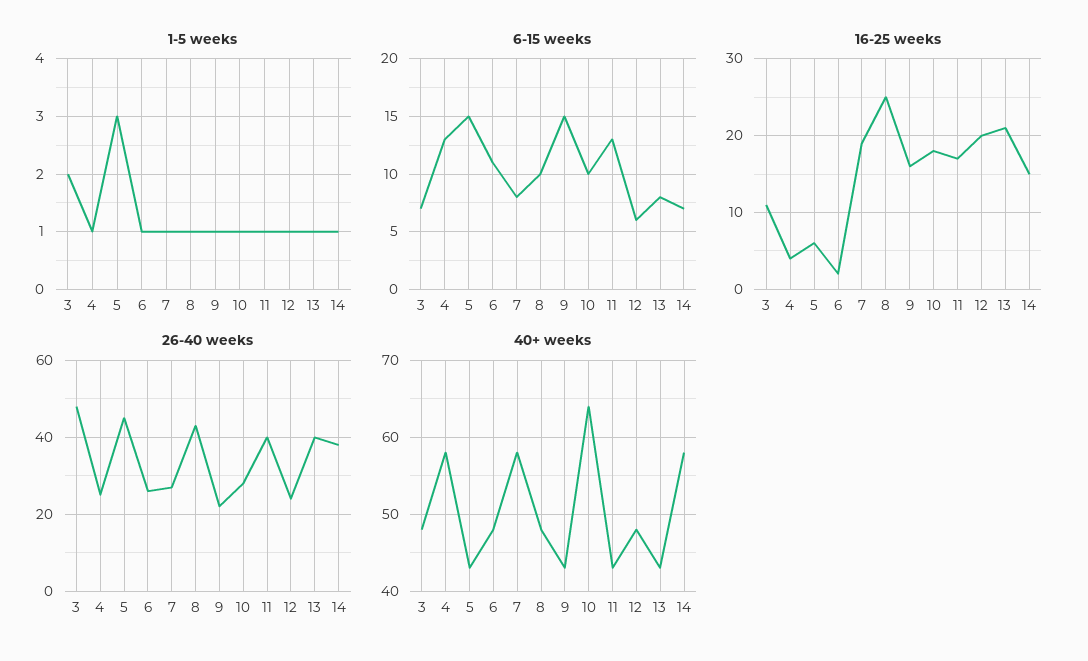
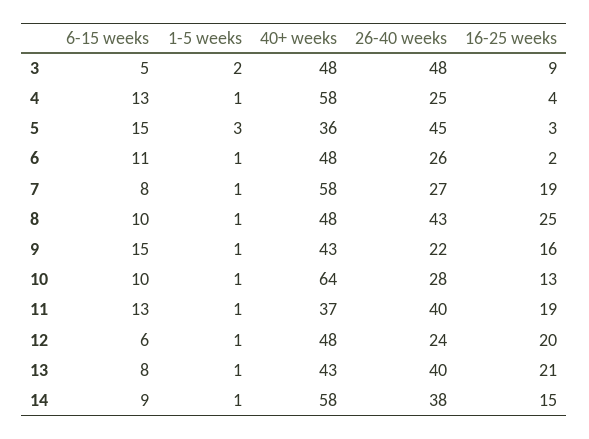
  {
    "1-5 weeks": {
      "3": 2,
      "4": 1,
      "5": 3,
      "6": 1,
      "7": 1,
      "8": 1,
      "9": 1,
      "10": 1,
      "11": 1,
      "12": 1,
      "13": 1,
      "14": 1
    },
    "6-15 weeks": {
-     "3": 7,
+     "3": 5,
      "4": 13,
      "5": 15,
      "6": 11,
      "7": 8,
      "8": 10,
      "9": 15,
      "10": 10,
      "11": 13,
      "12": 6,
      "13": 8,
-     "14": 7
+     "14": 9
    },
    "16-25 weeks": {
-     "3": 11,
+     "3": 9,
      "4": 4,
-     "5": 6,
+     "5": 3,
      "6": 2,
      "7": 19,
      "8": 25,
      "9": 16,
-     "10": 18,
+     "10": 13,
-     "11": 17,
+     "11": 19,
      "12": 20,
      "13": 21,
      "14": 15
    },
    "26-40 weeks": {
      "3": 48,
      "4": 25,
      "5": 45,
      "6": 26,
      "7": 27,
      "8": 43,
      "9": 22,
      "10": 28,
      "11": 40,
      "12": 24,
      "13": 40,
      "14": 38
    },
    "40+ weeks": {
      "3": 48,
      "4": 58,
-     "5": 43,
+     "5": 36,
      "6": 48,
      "7": 58,
      "8": 48,
      "9": 43,
      "10": 64,
-     "11": 43,
+     "11": 37,
      "12": 48,
      "13": 43,
      "14": 58
    }
  }

